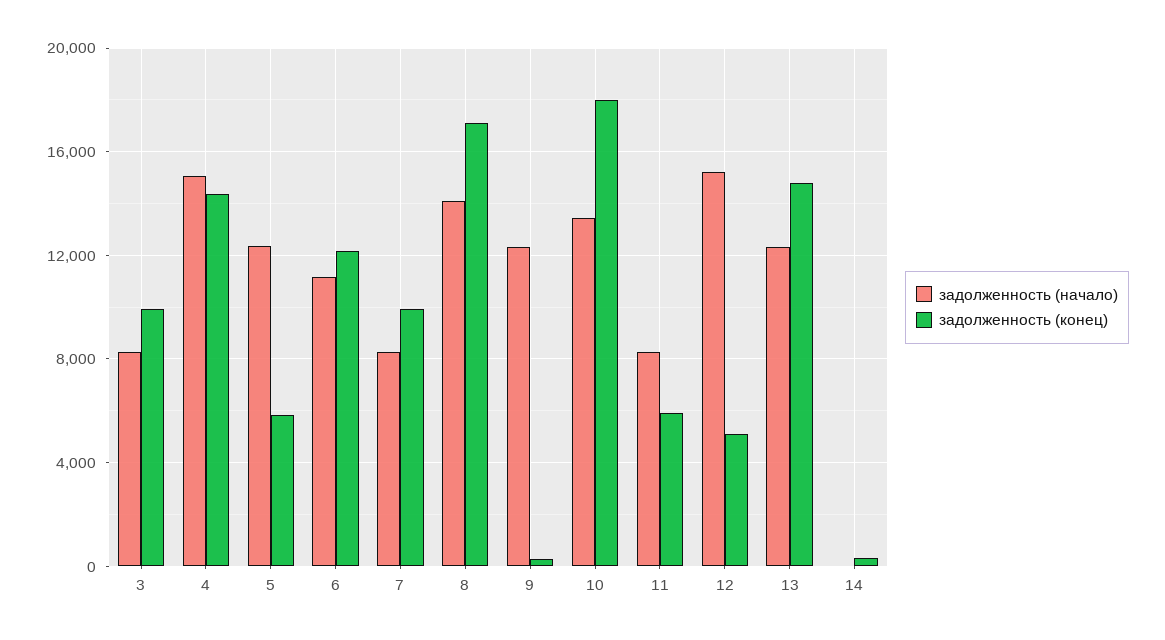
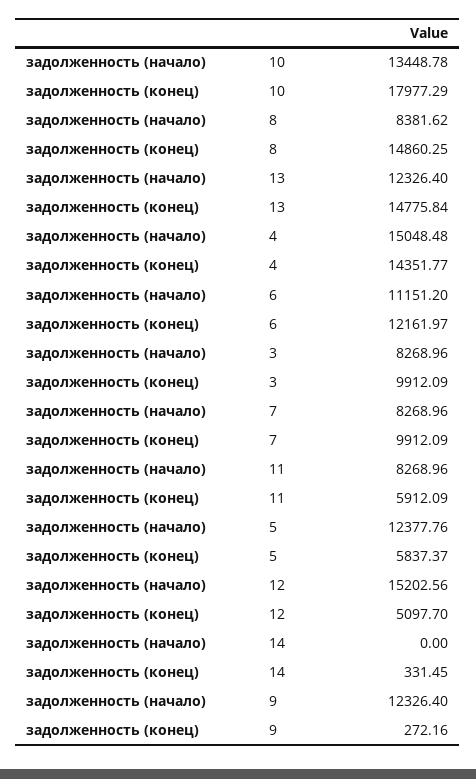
  {
    "задолженность (начало)": {
      "3": 8268.96,
      "4": 15048.48,
      "5": 12377.76,
      "6": 11151.2,
      "7": 8268.96,
-     "8": 14000,
+     "8": 8381.62,
      "9": 12326.4,
      "10": 13448.78,
      "11": 8268.96,
      "12": 15202.56,
      "13": 12326.4,
      "14": 0
    },
    "задолженность (конец)": {
      "3": 9912.09,
      "4": 14351.77,
      "5": 5837.37,
      "6": 12161.97,
      "7": 9912.09,
-     "8": 17000,
+     "8": 14860.25,
      "9": 272.16,
      "10": 17977.29,
      "11": 5912.09,
      "12": 5097.7,
      "13": 14775.84,
      "14": 331.45
    }
  }

